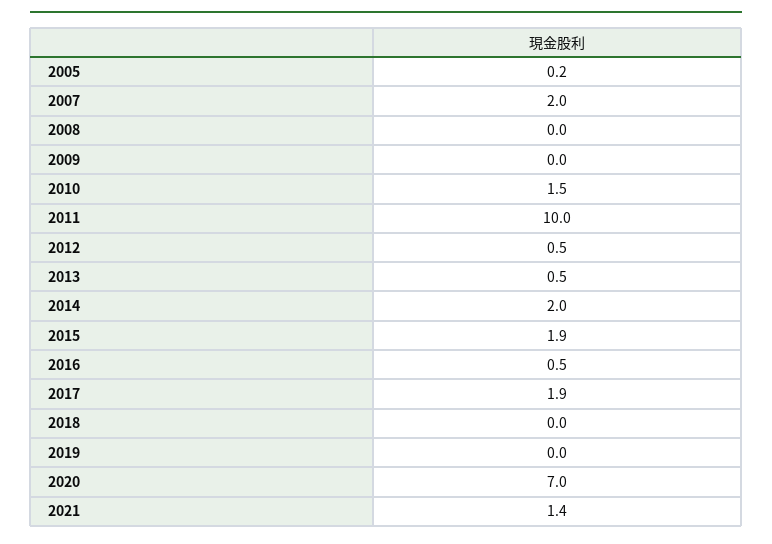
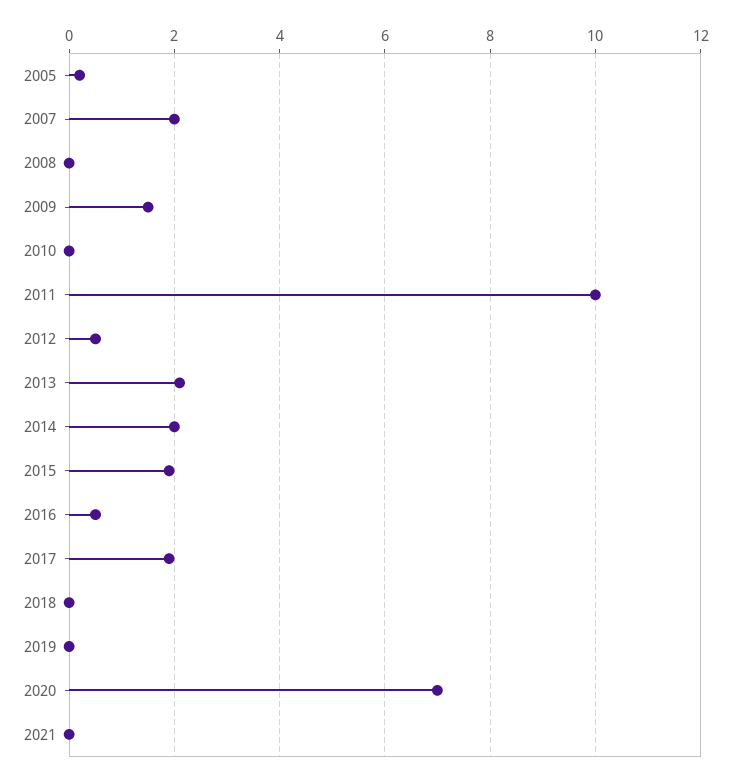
  {
    "2005": 0.2,
    "2007": 2,
    "2008": 0,
-   "2009": 0,
+   "2009": 1.5,
-   "2010": 1.5,
+   "2010": 0,
    "2011": 10,
    "2012": 0.5,
-   "2013": 0.5,
+   "2013": 2,
    "2014": 2,
    "2015": 1.9,
    "2016": 0.5,
    "2017": 1.9,
    "2018": 0,
    "2019": 0,
    "2020": 7,
-   "2021": 1.4
+   "2021": 0
  }

